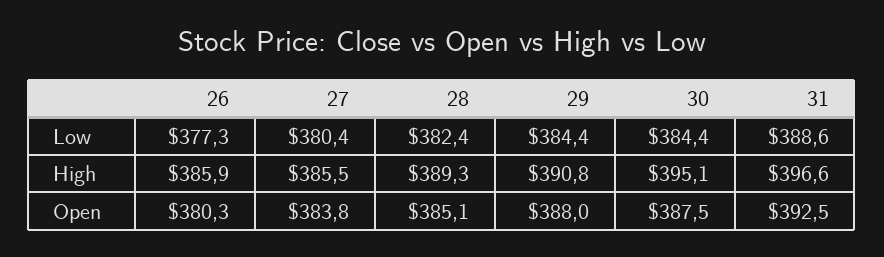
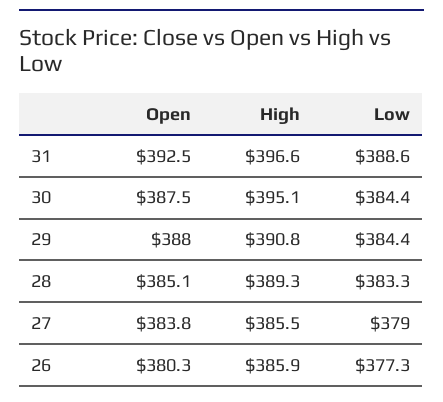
  {
    "26": {
      "Low": 377.3,
      "High": 385.9,
      "Open": 380.3
    },
    "27": {
-     "Low": 380.4,
+     "Low": 379,
      "High": 385.5,
      "Open": 383.8
    },
    "28": {
-     "Low": 382.4,
+     "Low": 383.3,
      "High": 389.3,
      "Open": 385.1
    },
    "29": {
      "Low": 384.4,
      "High": 390.8,
      "Open": 388
    },
    "30": {
      "Low": 384.4,
      "High": 395.1,
      "Open": 387.5
    },
    "31": {
      "Low": 388.6,
      "High": 396.6,
      "Open": 392.5
    }
  }

